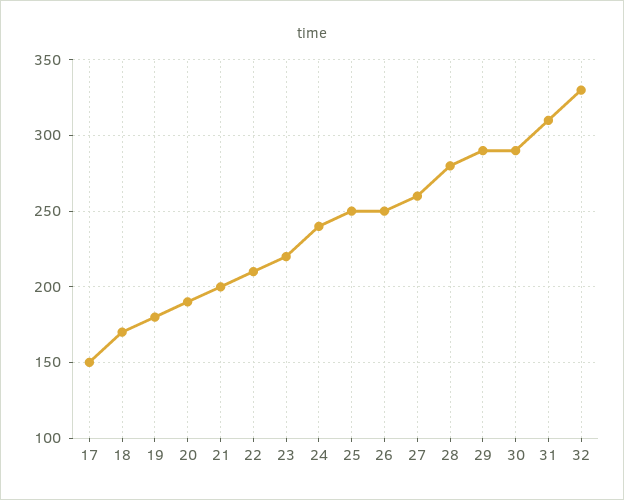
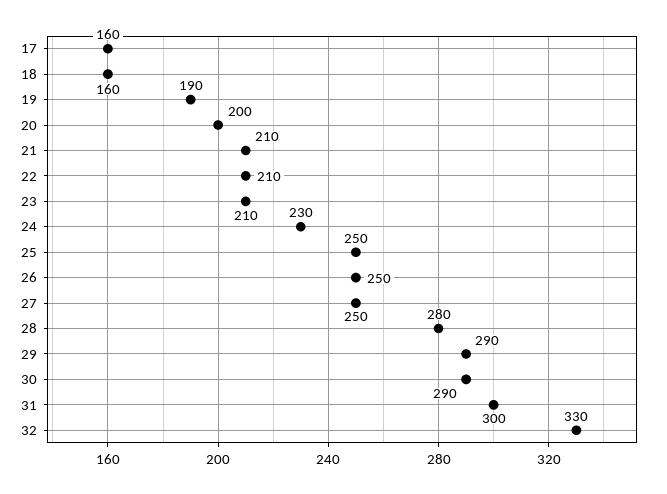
  {
-   "17": 150,
+   "17": 160,
-   "18": 170,
+   "18": 160,
-   "19": 180,
+   "19": 190,
-   "20": 190,
+   "20": 200,
-   "21": 200,
+   "21": 210,
    "22": 210,
-   "23": 220,
+   "23": 210,
-   "24": 240,
+   "24": 230,
    "25": 250,
    "26": 250,
-   "27": 260,
+   "27": 250,
    "28": 280,
    "29": 290,
    "30": 290,
-   "31": 310,
+   "31": 300,
    "32": 330
  }

